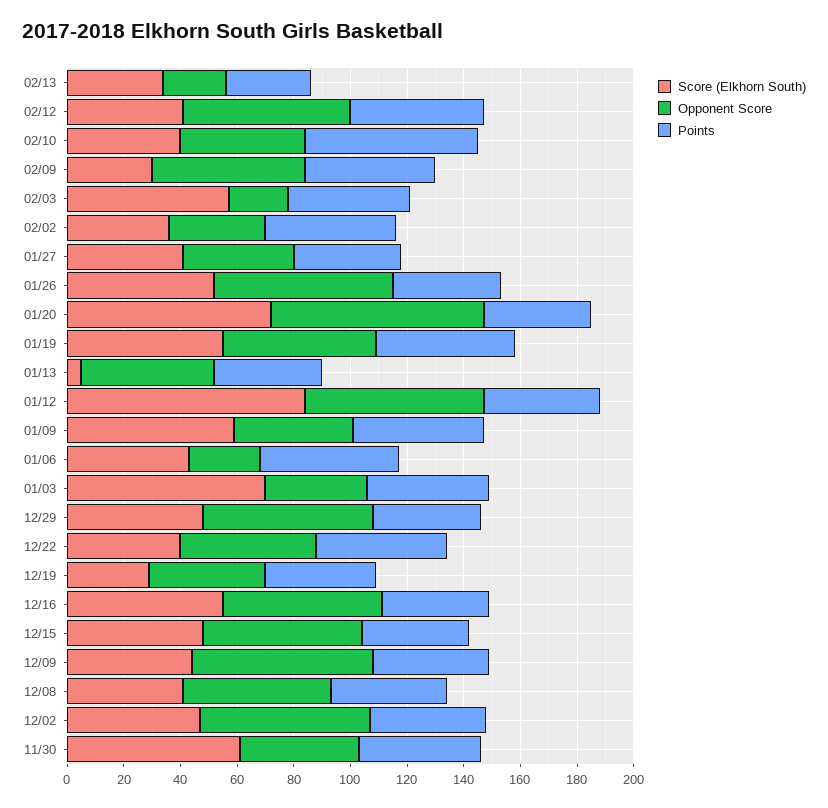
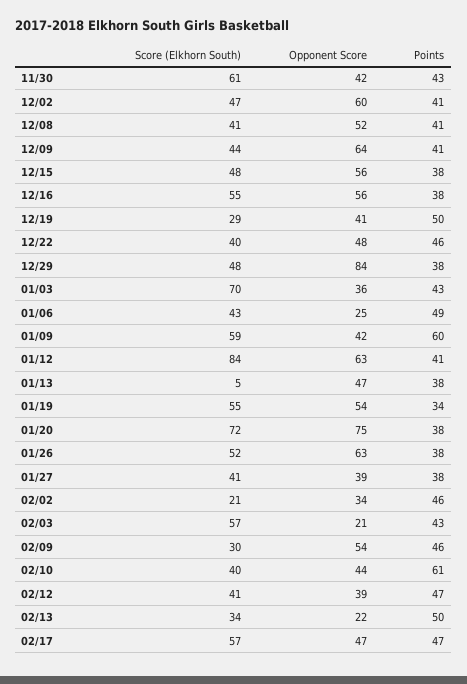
  {
    "Score (Elkhorn South)": {
      "02/13": 34,
      "02/12": 41,
      "02/10": 40,
      "02/09": 30,
      "02/03": 57,
-     "02/02": 35,
+     "02/02": 21,
      "01/27": 41,
      "01/26": 52,
      "01/20": 72,
      "01/19": 55,
      "01/13": 5,
      "01/12": 84,
      "01/09": 59,
      "01/06": 43,
      "01/03": 70,
      "12/29": 48,
      "12/22": 40,
      "12/19": 29,
      "12/16": 55,
      "12/15": 48,
      "12/09": 44,
      "12/08": 41,
      "12/02": 47,
-     "11/30": 61
+     "11/30": 61,
+     "02/17": 57
    },
    "Opponent Score": {
      "02/13": 22,
-     "02/12": 60,
+     "02/12": 39,
      "02/10": 44,
      "02/09": 54,
      "02/03": 21,
      "02/02": 34,
      "01/27": 39,
      "01/26": 63,
      "01/20": 75,
      "01/19": 54,
      "01/13": 47,
      "01/12": 63,
      "01/09": 42,
      "01/06": 25,
      "01/03": 36,
-     "12/29": 60,
+     "12/29": 84,
      "12/22": 48,
      "12/19": 41,
      "12/16": 56,
      "12/15": 56,
      "12/09": 64,
      "12/08": 52,
      "12/02": 60,
-     "11/30": 42
+     "11/30": 42,
+     "02/17": 47
    },
    "Points": {
-     "02/13": 30,
+     "02/13": 50,
      "02/12": 47,
      "02/10": 61,
      "02/09": 46,
      "02/03": 43,
      "02/02": 46,
      "01/27": 38,
      "01/26": 38,
      "01/20": 38,
-     "01/19": 50,
+     "01/19": 34,
      "01/13": 38,
      "01/12": 41,
-     "01/09": 45,
+     "01/09": 60,
      "01/06": 49,
      "01/03": 43,
      "12/29": 38,
      "12/22": 46,
-     "12/19": 40,
+     "12/19": 50,
      "12/16": 38,
      "12/15": 38,
      "12/09": 41,
      "12/08": 41,
      "12/02": 41,
-     "11/30": 43
+     "11/30": 43,
+     "02/17": 47
    }
  }

